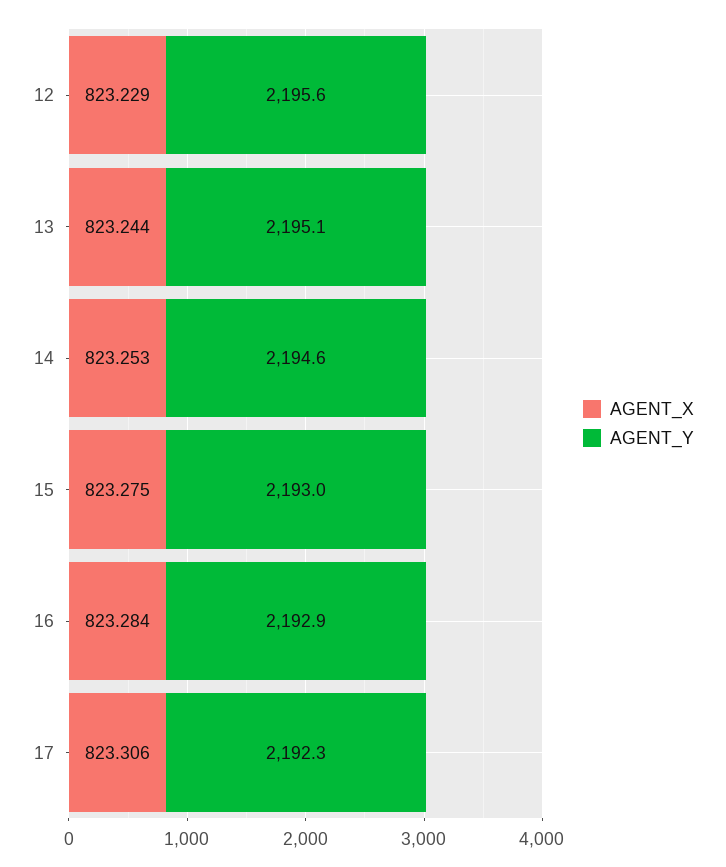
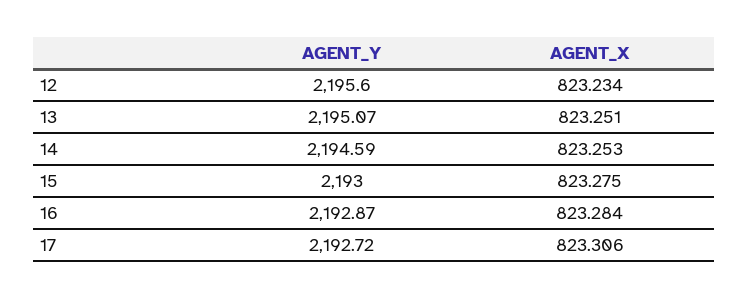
  {
    "AGENT_X": {
-     "12": 823.229,
+     "12": 823.234,
-     "13": 823.244,
+     "13": 823.251,
      "14": 823.253,
      "15": 823.275,
      "16": 823.284,
      "17": 823.306
    },
    "AGENT_Y": {
      "12": 2195.6,
      "13": 2195.07,
      "14": 2194.59,
      "15": 2193,
      "16": 2192.87,
-     "17": 2192.3
+     "17": 2192.72
    }
  }

